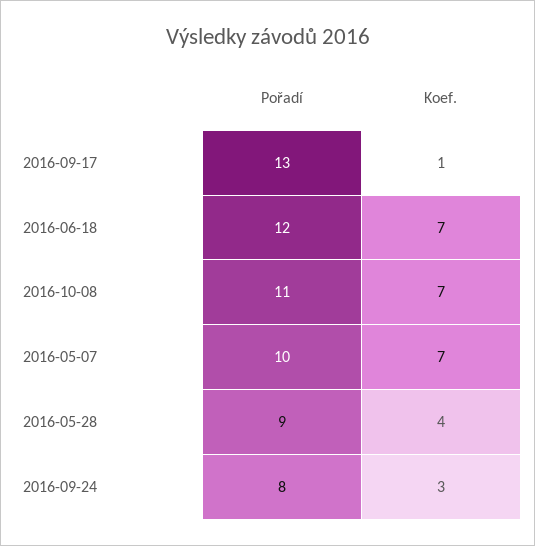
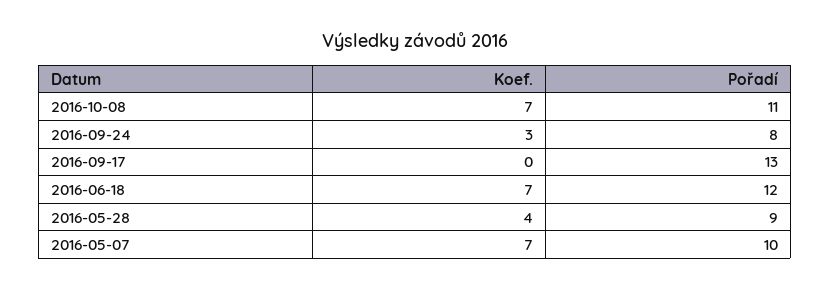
  {
    "Pořadí": {
      "2016-09-17": 13,
      "2016-06-18": 12,
      "2016-10-08": 11,
      "2016-05-07": 10,
      "2016-05-28": 9,
      "2016-09-24": 8
    },
    "Koef.": {
-     "2016-09-17": 1,
+     "2016-09-17": 0,
      "2016-06-18": 7,
      "2016-10-08": 7,
      "2016-05-07": 7,
      "2016-05-28": 4,
      "2016-09-24": 3
    }
  }

